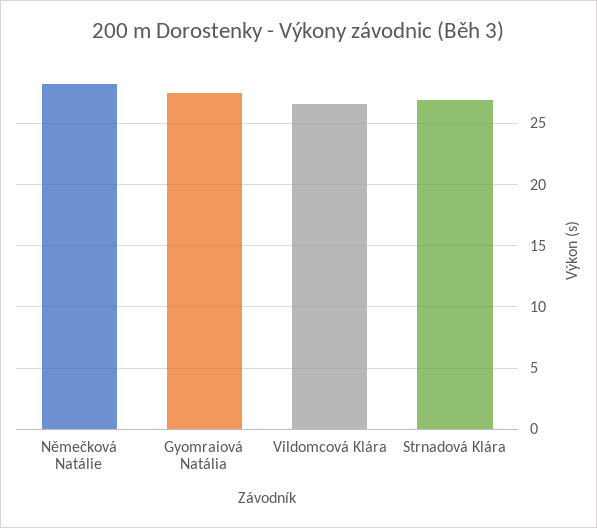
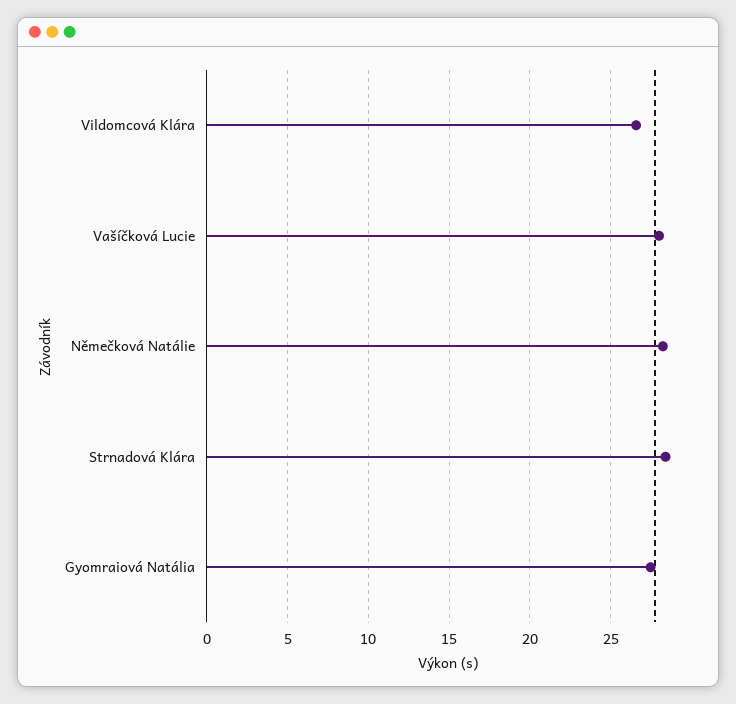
  {
    "Němečková Natálie": 28,
    "Gyomraiová Natália": 27.5,
    "Vildomcová Klára": 26.5,
-   "Strnadová Klára": 27
+   "Strnadová Klára": 28.5,
+   "Vašíčková Lucie": 28
  }

